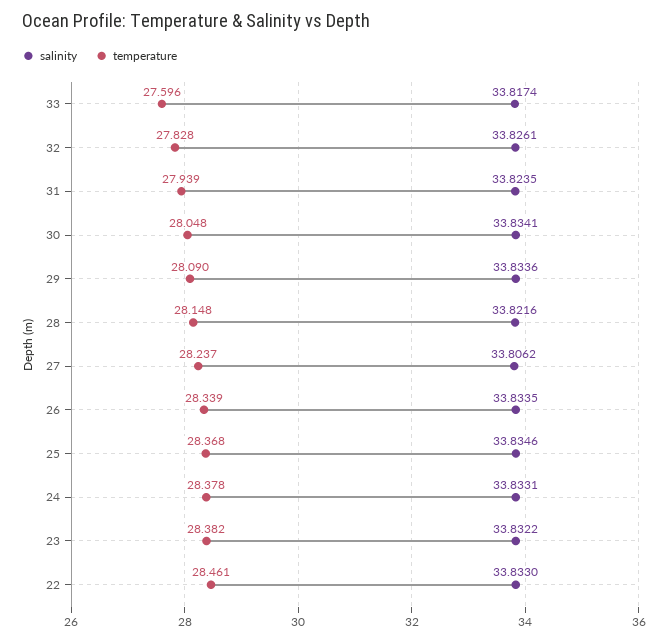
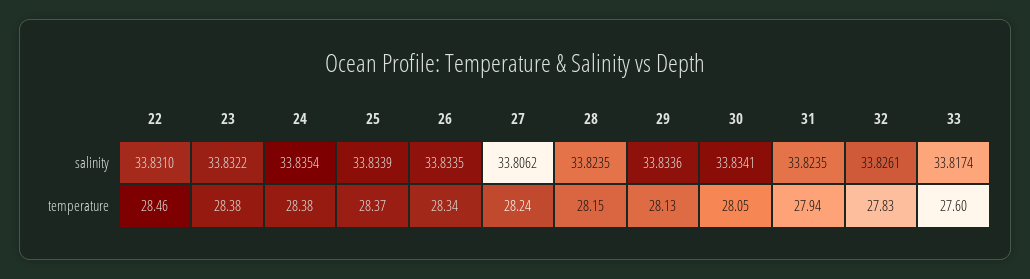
  {
    "salinity": {
      "33": 33.8174,
      "32": 33.8261,
      "31": 33.8235,
      "30": 33.8341,
      "29": 33.8336,
-     "28": 33.8216,
+     "28": 33.8235,
      "27": 33.8062,
      "26": 33.8335,
-     "25": 33.8346,
+     "25": 33.8339,
-     "24": 33.8331,
+     "24": 33.8354,
      "23": 33.8322,
-     "22": 33.833
+     "22": 33.831
    },
    "temperature": {
      "33": 27.596,
      "32": 27.828,
      "31": 27.939,
      "30": 28.048,
-     "29": 28.09,
+     "29": 28.13,
      "28": 28.148,
      "27": 28.237,
      "26": 28.339,
      "25": 28.368,
      "24": 28.378,
      "23": 28.382,
      "22": 28.461
    }
  }

